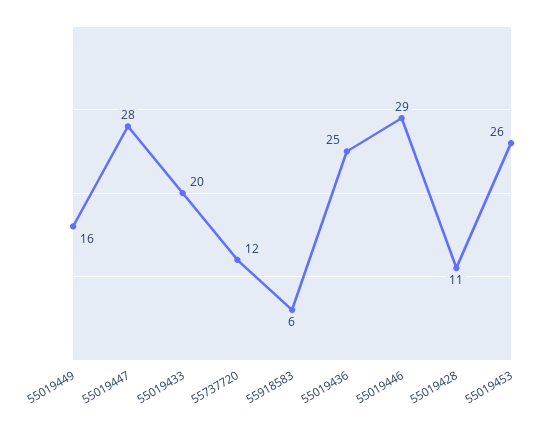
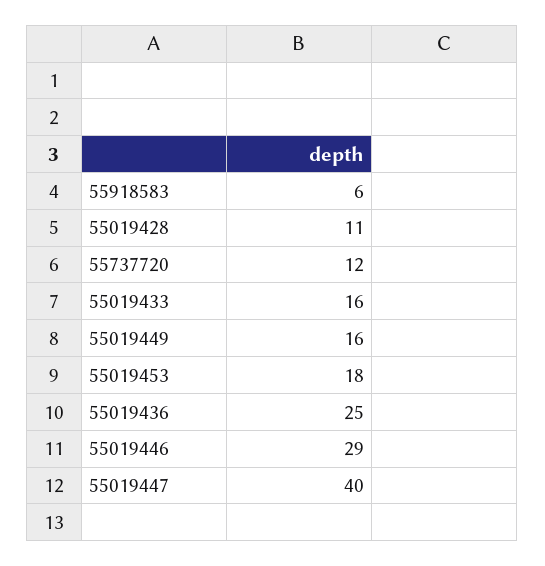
  {
    "55019449": 16,
-   "55019447": 28,
+   "55019447": 40,
-   "55019433": 20,
+   "55019433": 16,
    "55737720": 12,
    "55918583": 6,
    "55019436": 25,
    "55019446": 29,
    "55019428": 11,
-   "55019453": 26
+   "55019453": 18
  }

